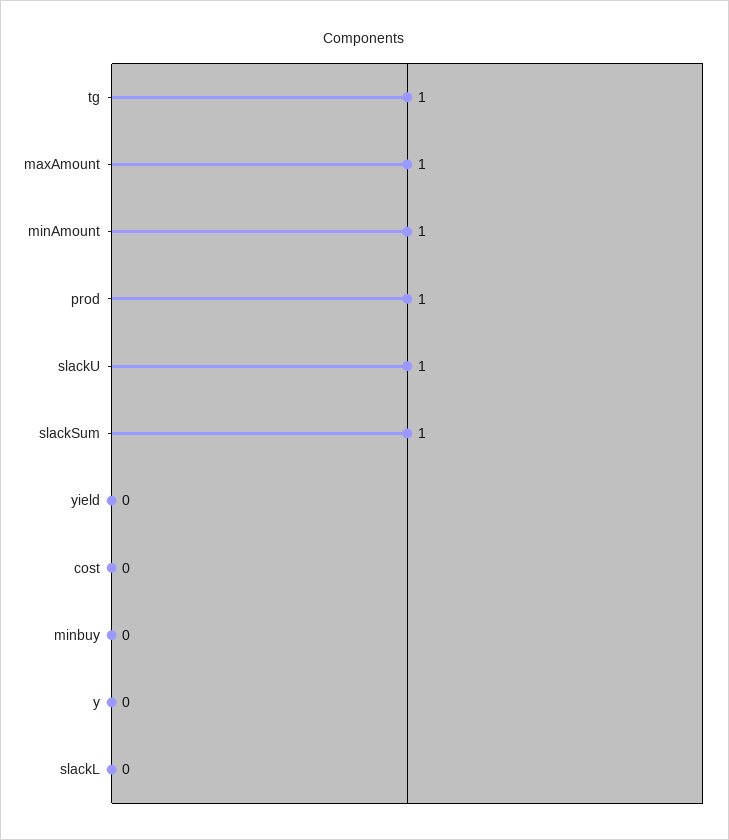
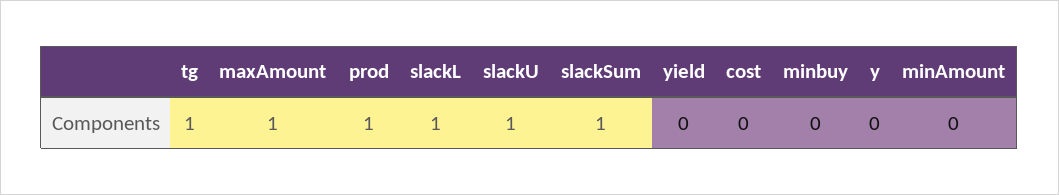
  {
    "tg": 1,
    "maxAmount": 1,
-   "minAmount": 1,
+   "minAmount": 0,
    "prod": 1,
    "slackU": 1,
    "slackSum": 1,
    "yield": 0,
    "cost": 0,
    "minbuy": 0,
    "y": 0,
-   "slackL": 0
+   "slackL": 1
  }

